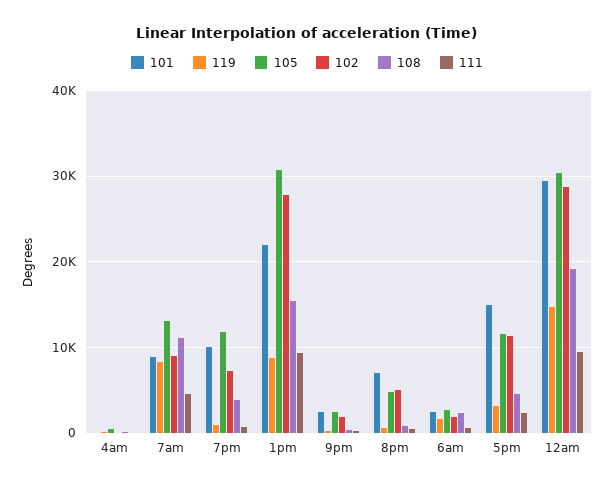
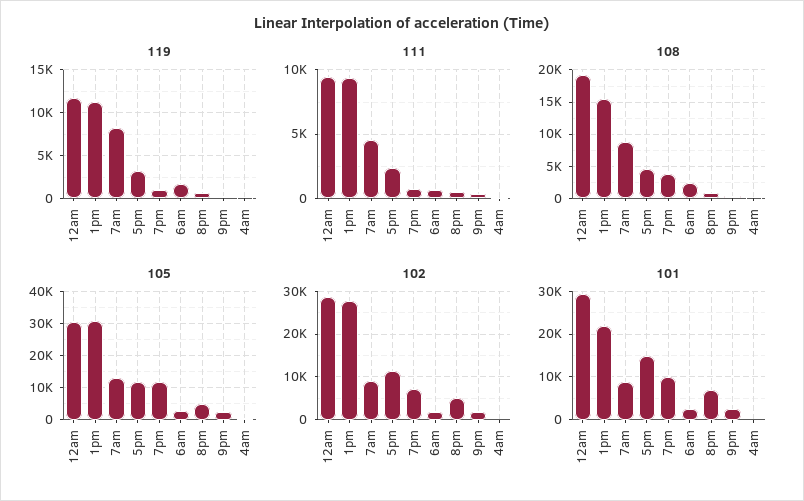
  {
    "101": {
      "4am": 0,
      "7am": 9000,
      "7pm": 10000,
      "1pm": 22000,
      "9pm": 2000,
      "8pm": 7000,
      "6am": 2000,
      "5pm": 15000,
      "12am": 29000
    },
    "119": {
      "4am": 0,
      "7am": 8000,
      "7pm": 1000,
-     "1pm": 9000,
+     "1pm": 11000,
      "9pm": 0,
      "8pm": 1000,
      "6am": 2000,
      "5pm": 3000,
-     "12am": 15000
+     "12am": 12000
    },
    "105": {
      "4am": 1000,
      "7am": 13000,
      "7pm": 12000,
      "1pm": 31000,
      "9pm": 2000,
      "8pm": 5000,
      "6am": 3000,
      "5pm": 12000,
      "12am": 30000
    },
    "102": {
      "4am": 0,
      "7am": 9000,
      "7pm": 7000,
      "1pm": 28000,
      "9pm": 2000,
      "8pm": 5000,
      "6am": 2000,
      "5pm": 11000,
      "12am": 29000
    },
    "108": {
      "4am": 0,
-     "7am": 11000,
+     "7am": 9000,
      "7pm": 4000,
      "1pm": 15000,
      "9pm": 0,
      "8pm": 1000,
      "6am": 2000,
      "5pm": 5000,
      "12am": 19000
    },
    "111": {
      "4am": 0,
      "7am": 4500,
      "7pm": 500,
      "1pm": 9500,
      "9pm": 500,
      "8pm": 500,
      "6am": 500,
      "5pm": 2500,
      "12am": 9500
    }
  }

